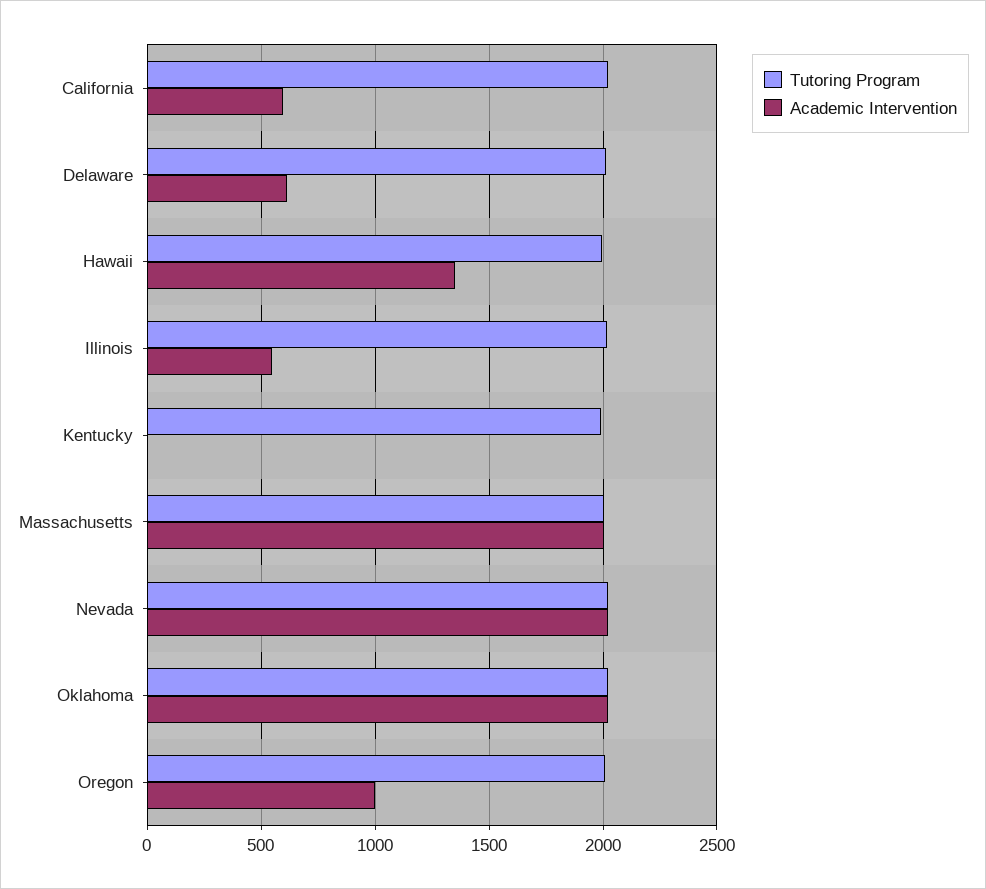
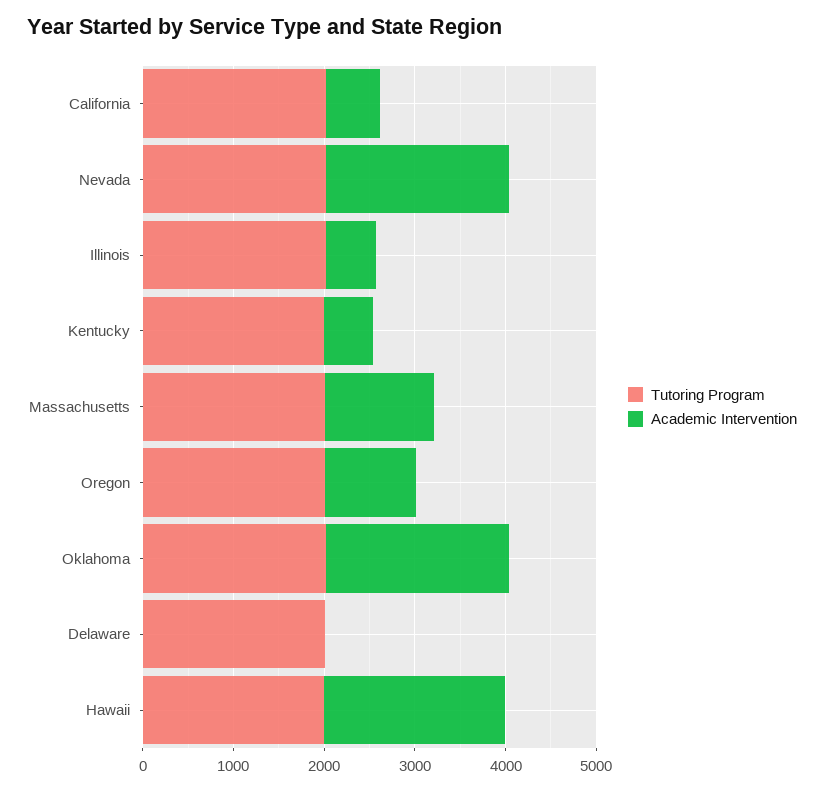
  {
    "Tutoring Program": {
      "California": 2000,
      "Delaware": 2000,
      "Hawaii": 2000,
      "Illinois": 2000,
      "Kentucky": 2000,
      "Massachusetts": 2000,
      "Nevada": 2000,
      "Oklahoma": 2000,
      "Oregon": 2000
    },
    "Academic Intervention": {
      "California": 600,
-     "Delaware": 600,
+     "Delaware": 0,
-     "Hawaii": 1350,
+     "Hawaii": 2000,
      "Illinois": 550,
-     "Kentucky": 0,
+     "Kentucky": 600,
-     "Massachusetts": 2000,
+     "Massachusetts": 1200,
      "Nevada": 2000,
      "Oklahoma": 2000,
      "Oregon": 1000
    }
  }

